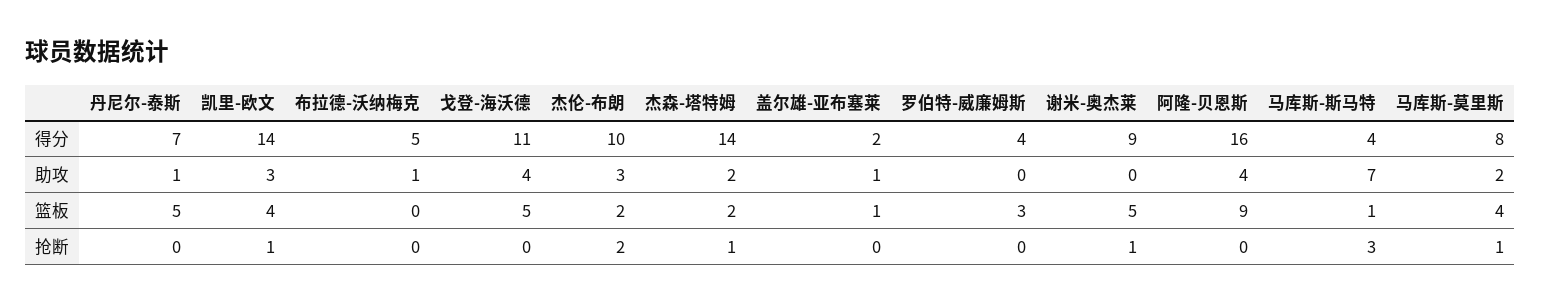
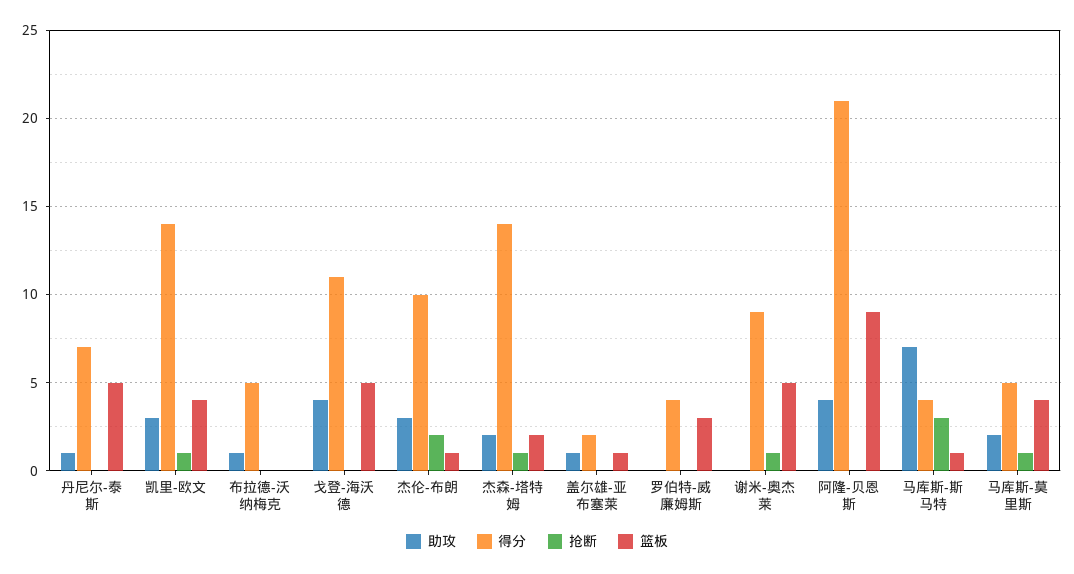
  {
    "得分": {
      "丹尼尔-泰斯": 7,
      "凯里-欧文": 14,
      "布拉德-沃纳梅克": 5,
      "戈登-海沃德": 11,
      "杰伦-布朗": 10,
      "杰森-塔特姆": 14,
      "盖尔雄-亚布塞莱": 2,
      "罗伯特-威廉姆斯": 4,
      "谢米-奥杰莱": 9,
-     "阿隆-贝恩斯": 16,
+     "阿隆-贝恩斯": 21,
      "马库斯-斯马特": 4,
-     "马库斯-莫里斯": 8
+     "马库斯-莫里斯": 5
    },
    "助攻": {
      "丹尼尔-泰斯": 1,
      "凯里-欧文": 3,
      "布拉德-沃纳梅克": 1,
      "戈登-海沃德": 4,
      "杰伦-布朗": 3,
      "杰森-塔特姆": 2,
      "盖尔雄-亚布塞莱": 1,
      "罗伯特-威廉姆斯": 0,
      "谢米-奥杰莱": 0,
      "阿隆-贝恩斯": 4,
      "马库斯-斯马特": 7,
      "马库斯-莫里斯": 2
    },
    "篮板": {
      "丹尼尔-泰斯": 5,
      "凯里-欧文": 4,
      "布拉德-沃纳梅克": 0,
      "戈登-海沃德": 5,
-     "杰伦-布朗": 2,
+     "杰伦-布朗": 1,
      "杰森-塔特姆": 2,
      "盖尔雄-亚布塞莱": 1,
      "罗伯特-威廉姆斯": 3,
      "谢米-奥杰莱": 5,
      "阿隆-贝恩斯": 9,
      "马库斯-斯马特": 1,
      "马库斯-莫里斯": 4
    },
    "抢断": {
      "丹尼尔-泰斯": 0,
      "凯里-欧文": 1,
      "布拉德-沃纳梅克": 0,
      "戈登-海沃德": 0,
      "杰伦-布朗": 2,
      "杰森-塔特姆": 1,
      "盖尔雄-亚布塞莱": 0,
      "罗伯特-威廉姆斯": 0,
      "谢米-奥杰莱": 1,
      "阿隆-贝恩斯": 0,
      "马库斯-斯马特": 3,
      "马库斯-莫里斯": 1
    }
  }

